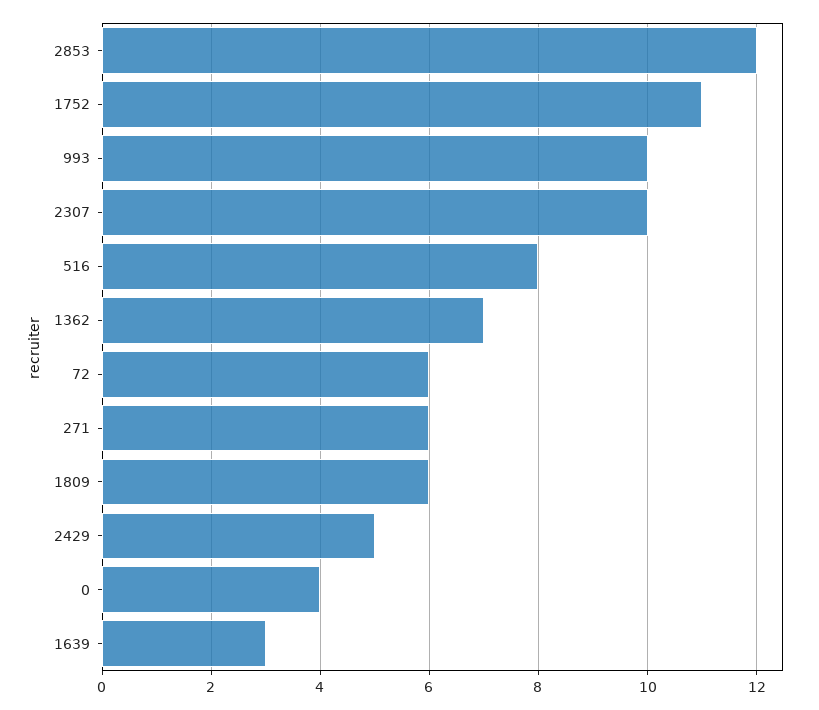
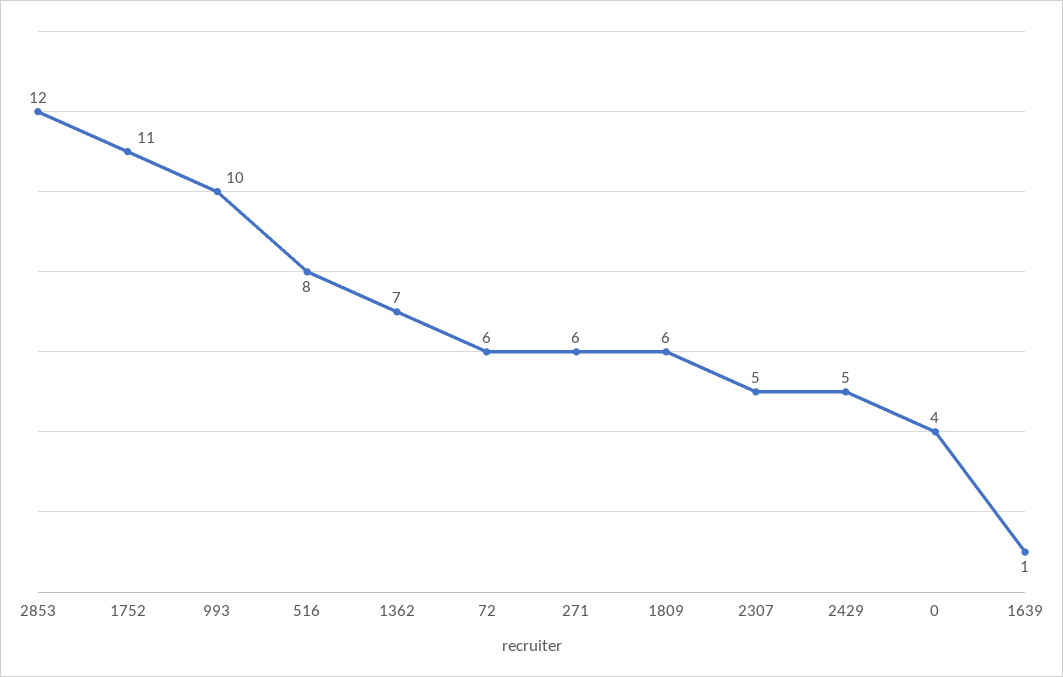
  {
    "2853": 12,
    "1752": 11,
    "993": 10,
-   "2307": 10,
+   "2307": 5,
    "516": 8,
    "1362": 7,
    "72": 6,
    "271": 6,
    "1809": 6,
    "2429": 5,
    "0": 4,
-   "1639": 3
+   "1639": 1
  }

